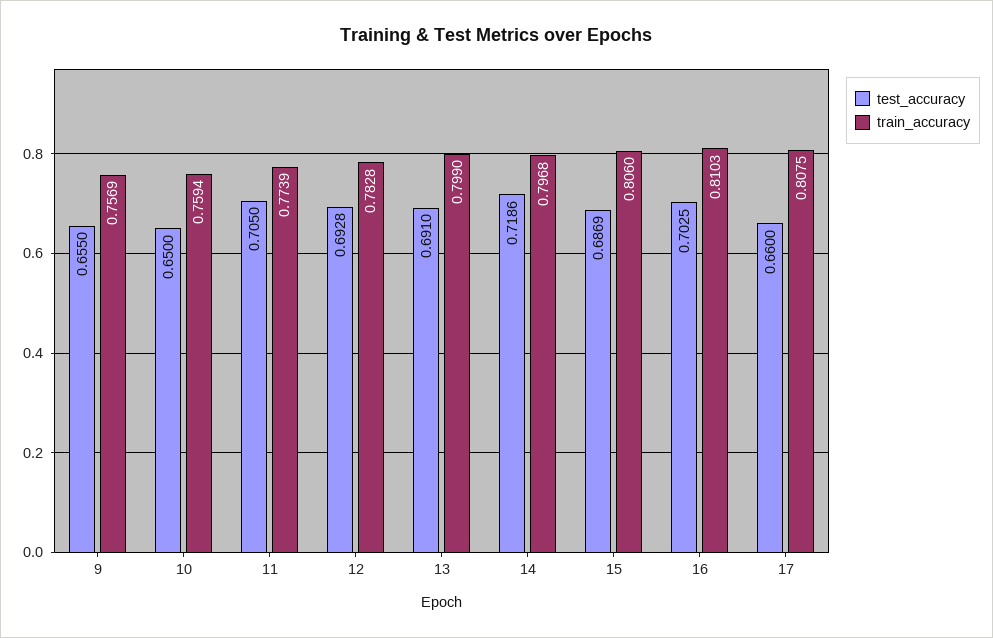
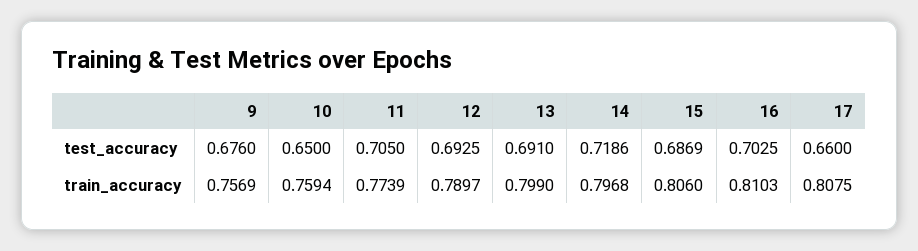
  {
    "test_accuracy": {
-     "9": 0.655,
+     "9": 0.676,
      "10": 0.65,
      "11": 0.705,
-     "12": 0.6928,
+     "12": 0.6925,
      "13": 0.691,
      "14": 0.7186,
      "15": 0.6869,
      "16": 0.7025,
      "17": 0.66
    },
    "train_accuracy": {
      "9": 0.7569,
      "10": 0.7594,
      "11": 0.7739,
-     "12": 0.7828,
+     "12": 0.7897,
      "13": 0.799,
      "14": 0.7968,
      "15": 0.806,
      "16": 0.8103,
      "17": 0.8075
    }
  }

